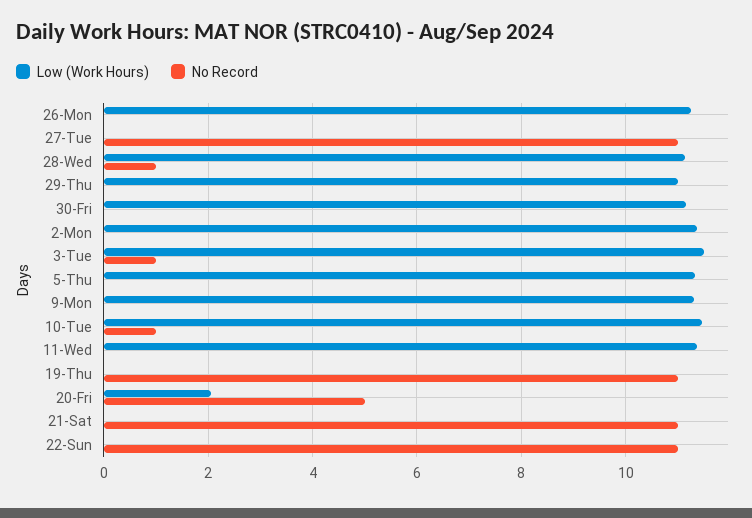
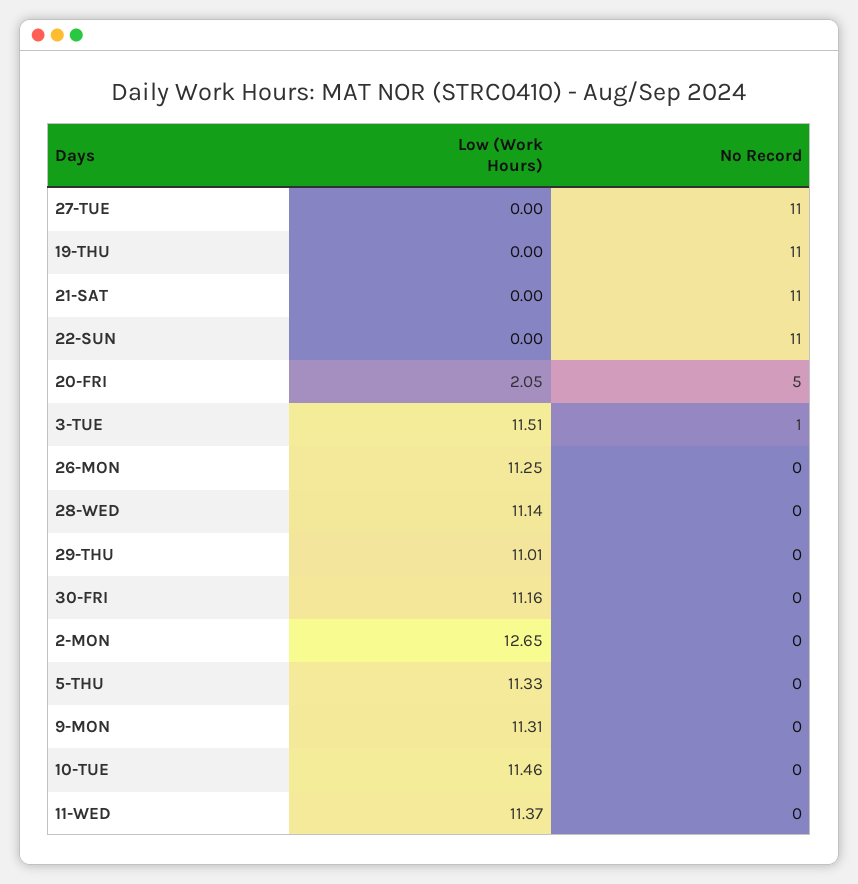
  {
    "Low (Work Hours)": {
      "26-Mon": 11.25,
      "27-Tue": 0,
      "28-Wed": 11.14,
      "29-Thu": 11.01,
      "30-Fri": 11.16,
-     "2-Mon": 11.4,
+     "2-Mon": 12.65,
      "3-Tue": 11.51,
      "5-Thu": 11.33,
      "9-Mon": 11.31,
      "10-Tue": 11.46,
      "11-Wed": 11.37,
      "19-Thu": 0,
      "20-Fri": 2.05,
      "21-Sat": 0,
      "22-Sun": 0
    },
    "No Record": {
      "26-Mon": 0,
      "27-Tue": 11,
-     "28-Wed": 1,
+     "28-Wed": 0,
      "29-Thu": 0,
      "30-Fri": 0,
      "2-Mon": 0,
      "3-Tue": 1,
      "5-Thu": 0,
      "9-Mon": 0,
-     "10-Tue": 1,
+     "10-Tue": 0,
      "11-Wed": 0,
      "19-Thu": 11,
      "20-Fri": 5,
      "21-Sat": 11,
      "22-Sun": 11
    }
  }

